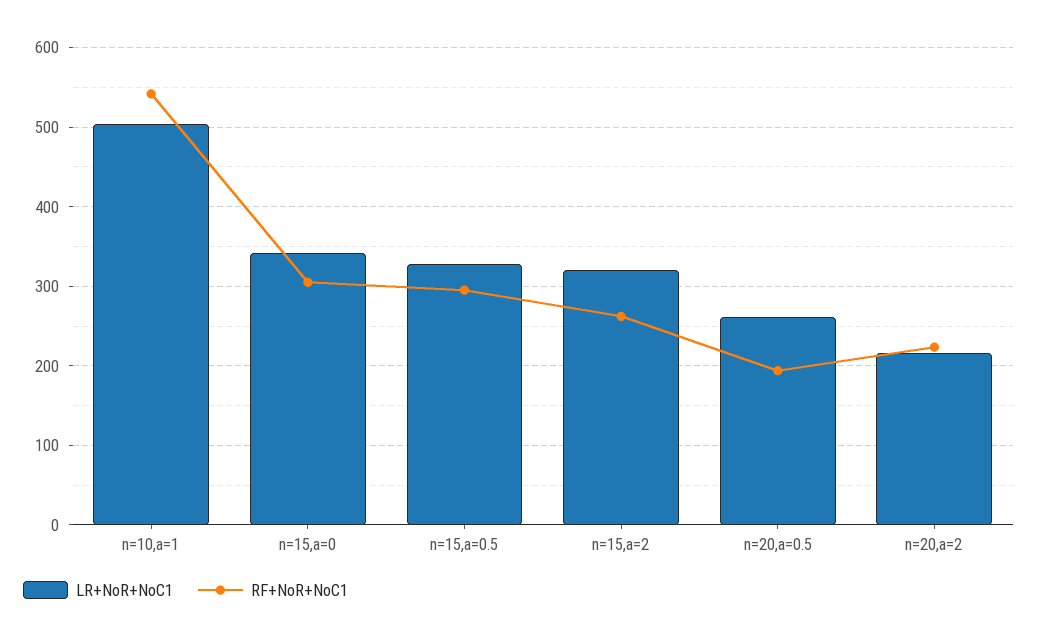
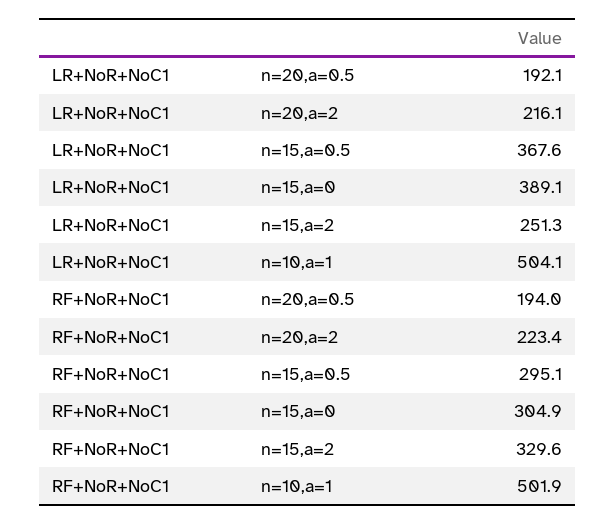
  {
    "LR+NoR+NoC1": {
      "n=10,a=1": 504.1,
-     "n=15,a=0": 340,
+     "n=15,a=0": 389.1,
-     "n=15,a=0.5": 330,
+     "n=15,a=0.5": 367.6,
-     "n=15,a=2": 320,
+     "n=15,a=2": 251.3,
-     "n=20,a=0.5": 260,
+     "n=20,a=0.5": 192.1,
      "n=20,a=2": 216.1
    },
    "RF+NoR+NoC1": {
-     "n=10,a=1": 540,
+     "n=10,a=1": 501.9,
      "n=15,a=0": 304.9,
      "n=15,a=0.5": 295.1,
-     "n=15,a=2": 260,
+     "n=15,a=2": 329.6,
      "n=20,a=0.5": 194,
      "n=20,a=2": 223.4
    }
  }

